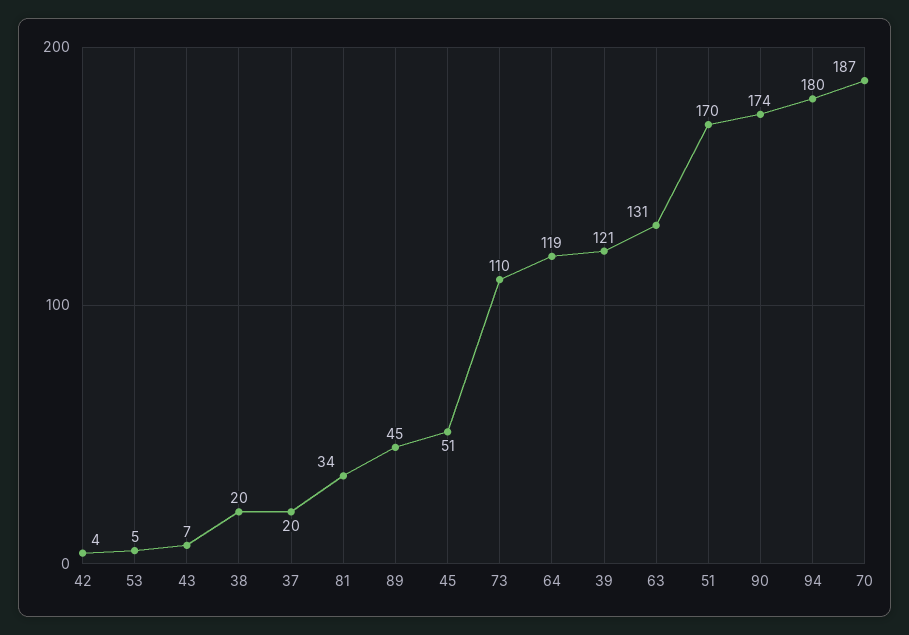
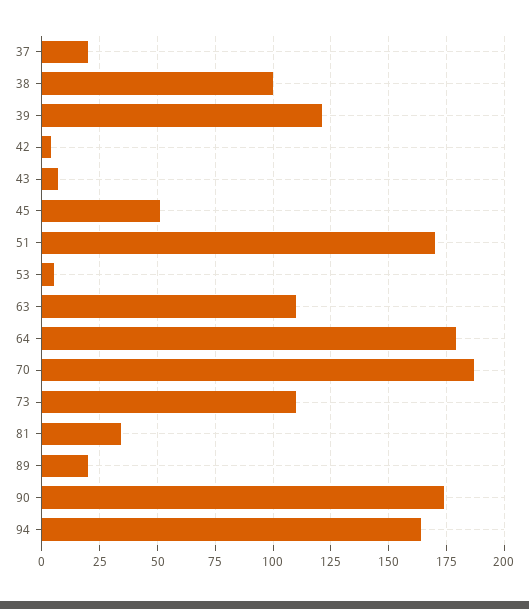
  {
    "42": 4,
    "53": 5,
    "43": 7,
-   "38": 20,
+   "38": 100,
    "37": 20,
    "81": 34,
-   "89": 45,
+   "89": 20,
    "45": 51,
    "73": 110,
-   "64": 119,
+   "64": 180,
    "39": 121,
-   "63": 131,
+   "63": 110,
    "51": 170,
    "90": 174,
-   "94": 180,
+   "94": 165,
    "70": 187
  }

